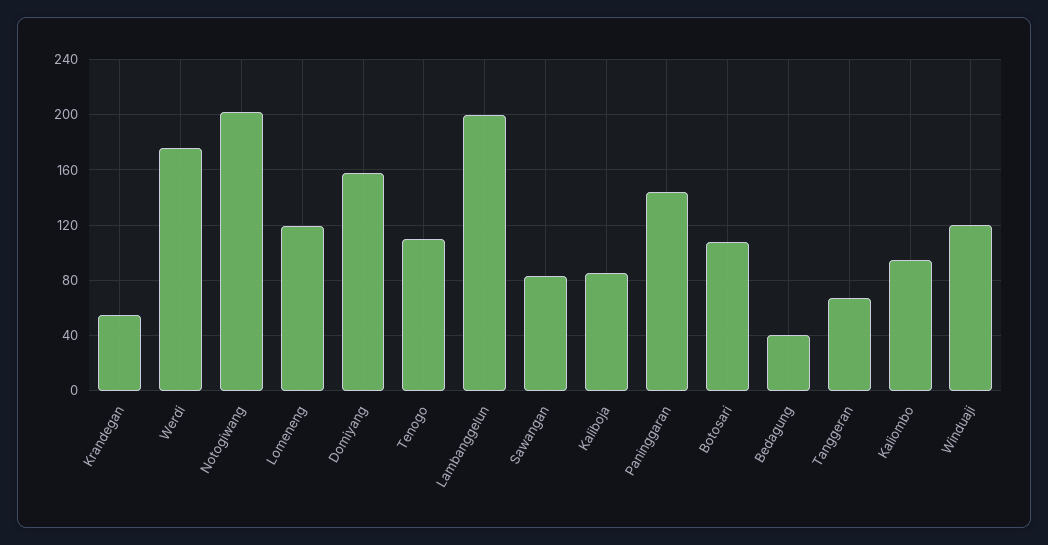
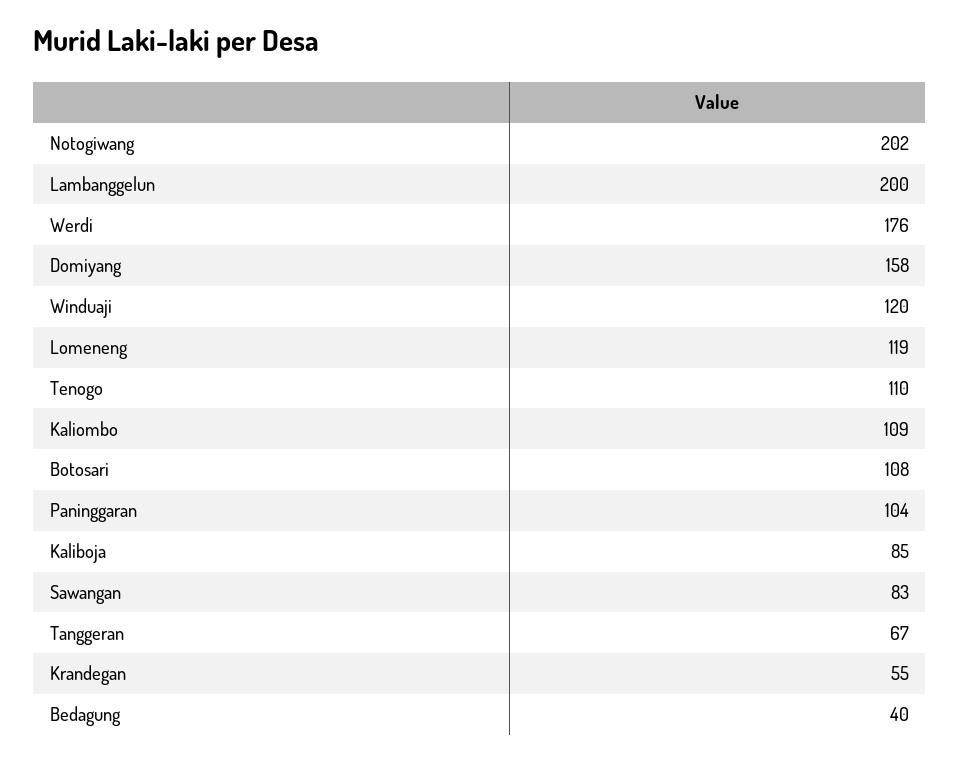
  {
    "Krandegan": 55,
    "Werdi": 176,
    "Notogiwang": 202,
    "Lomeneng": 119,
    "Domiyang": 158,
    "Tenogo": 110,
    "Lambanggelun": 200,
    "Sawangan": 83,
    "Kaliboja": 85,
-   "Paninggaran": 145,
+   "Paninggaran": 104,
    "Botosari": 108,
    "Bedagung": 40,
    "Tanggeran": 67,
-   "Kaliombo": 95,
+   "Kaliombo": 109,
    "Winduaji": 120
  }

